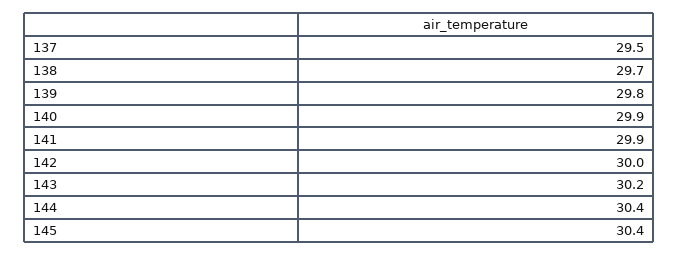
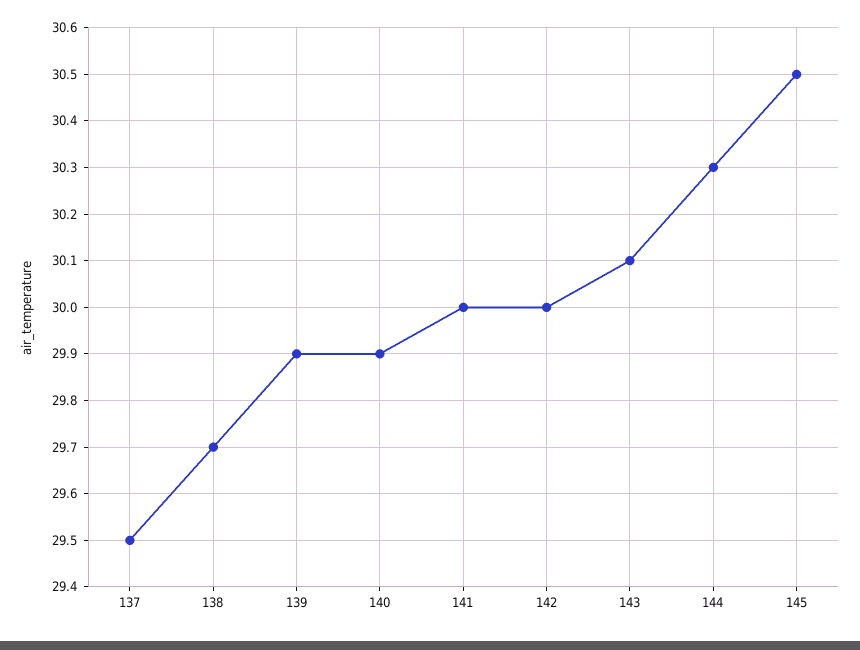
  {
    "137": 29.5,
    "138": 29.7,
-   "139": 29.8,
+   "139": 29.9,
    "140": 29.9,
-   "141": 29.9,
+   "141": 30,
    "142": 30,
-   "143": 30.2,
+   "143": 30.1,
-   "144": 30.4,
+   "144": 30.3,
-   "145": 30.4
+   "145": 30.5
  }

